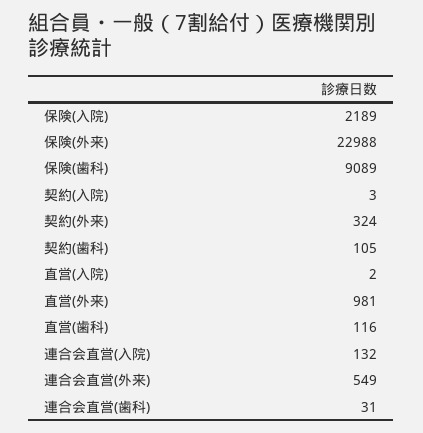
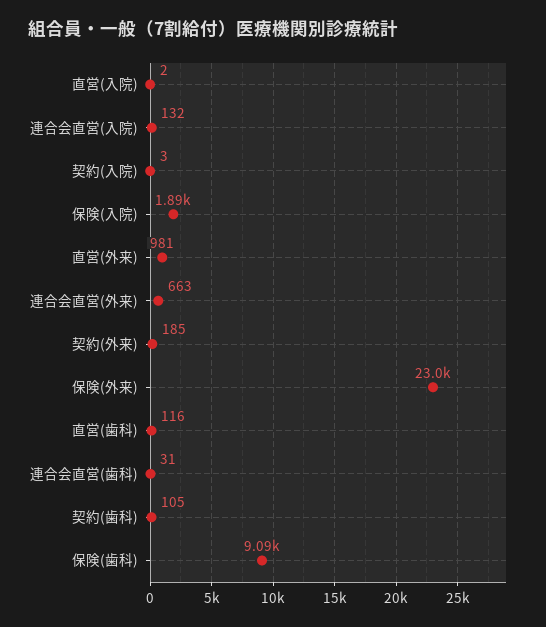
  {
-   "保険(入院)": 2189,
+   "保険(入院)": 1890,
    "保険(外来)": 22988,
    "保険(歯科)": 9089,
    "契約(入院)": 3,
-   "契約(外来)": 324,
+   "契約(外来)": 185,
    "契約(歯科)": 105,
    "直営(入院)": 2,
    "直営(外来)": 981,
    "直営(歯科)": 116,
    "連合会直営(入院)": 132,
-   "連合会直営(外来)": 549,
+   "連合会直営(外来)": 663,
    "連合会直営(歯科)": 31
  }

